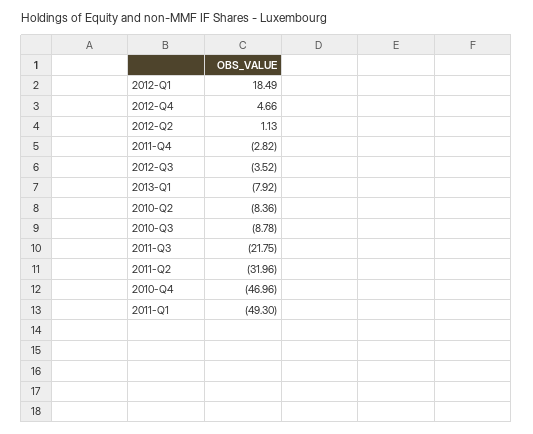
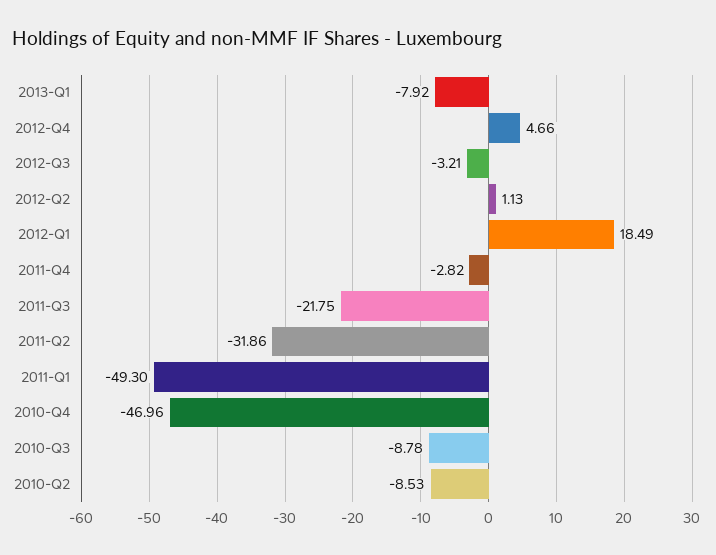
  {
    "2012-Q1": 18.49,
    "2012-Q4": 4.66,
    "2012-Q2": 1.13,
    "2011-Q4": -2.82,
-   "2012-Q3": -3.52,
+   "2012-Q3": -3.21,
    "2013-Q1": -7.92,
-   "2010-Q2": -8.36,
+   "2010-Q2": -8.53,
    "2010-Q3": -8.78,
    "2011-Q3": -21.75,
-   "2011-Q2": -31.96,
+   "2011-Q2": -31.86,
    "2010-Q4": -46.96,
    "2011-Q1": -49.3
  }

